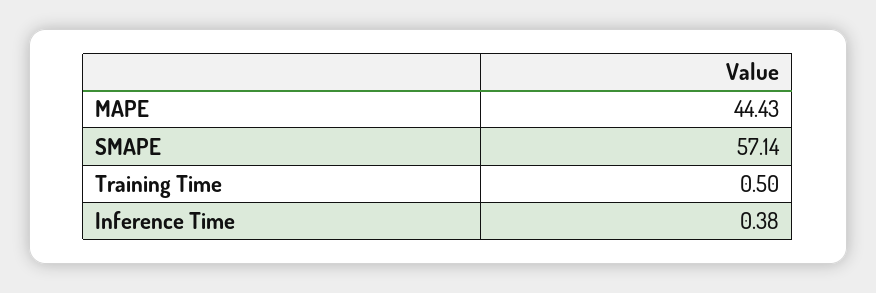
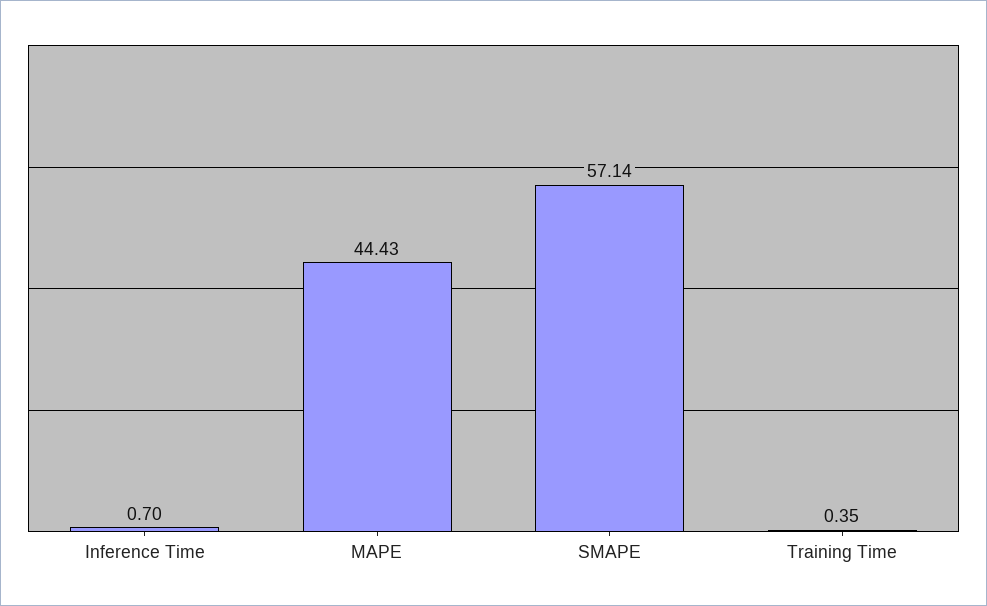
  {
    "MAPE": 44.43,
    "SMAPE": 57.14,
-   "Training Time": 0.5,
+   "Training Time": 0.35,
-   "Inference Time": 0.38
+   "Inference Time": 0.7
  }

